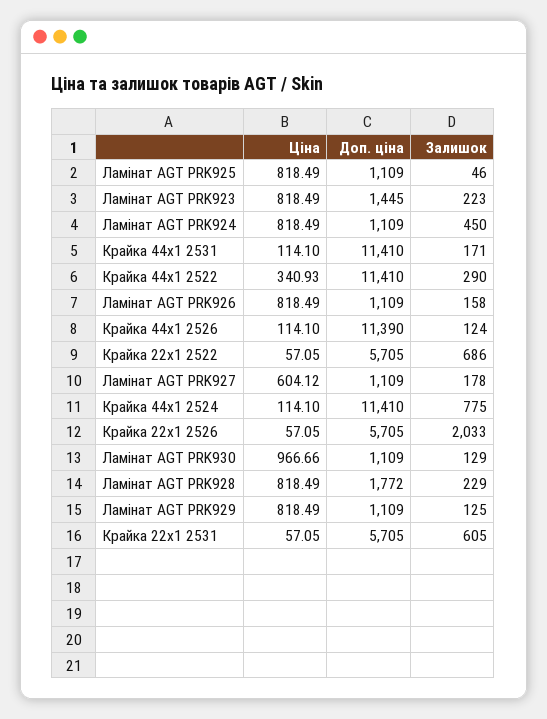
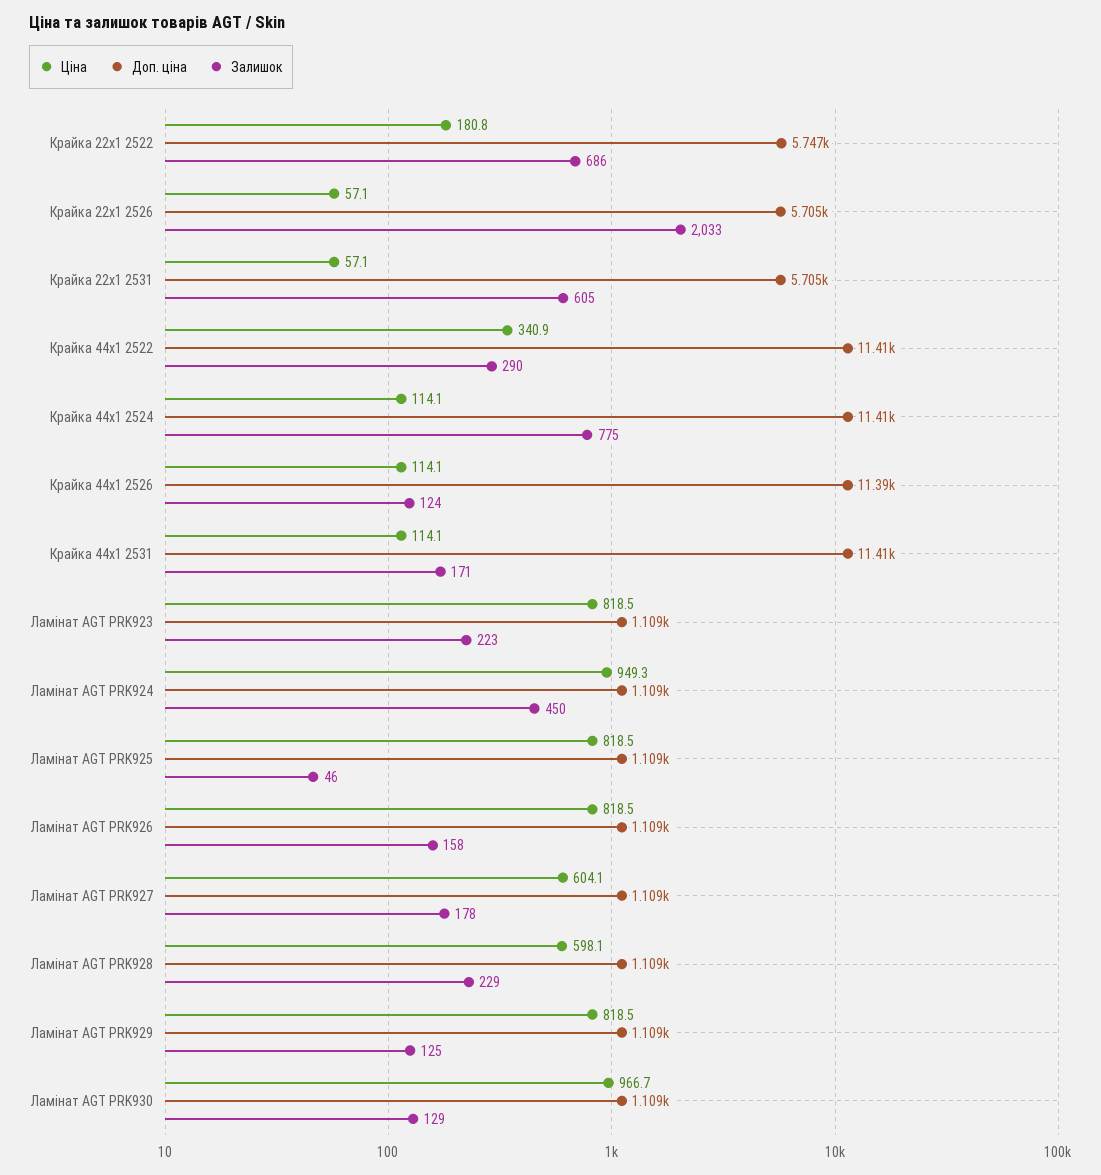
  {
    "Ціна": {
      "Ламінат AGT PRK925": 818.49,
      "Ламінат AGT PRK923": 818.49,
-     "Ламінат AGT PRK924": 818.49,
+     "Ламінат AGT PRK924": 949.3,
      "Крайка 44x1 2531": 114.1,
      "Крайка 44x1 2522": 340.93,
      "Ламінат AGT PRK926": 818.49,
      "Крайка 44x1 2526": 114.1,
-     "Крайка 22x1 2522": 57.05,
+     "Крайка 22x1 2522": 180.8,
      "Ламінат AGT PRK927": 604.12,
      "Крайка 44x1 2524": 114.1,
      "Крайка 22x1 2526": 57.05,
      "Ламінат AGT PRK930": 966.66,
-     "Ламінат AGT PRK928": 818.49,
+     "Ламінат AGT PRK928": 598.1,
      "Ламінат AGT PRK929": 818.49,
      "Крайка 22x1 2531": 57.05
    },
    "Доп. ціна": {
      "Ламінат AGT PRK925": 1109,
-     "Ламінат AGT PRK923": 1445,
+     "Ламінат AGT PRK923": 1109,
      "Ламінат AGT PRK924": 1109,
      "Крайка 44x1 2531": 11410,
      "Крайка 44x1 2522": 11410,
      "Ламінат AGT PRK926": 1109,
      "Крайка 44x1 2526": 11390,
-     "Крайка 22x1 2522": 5705,
+     "Крайка 22x1 2522": 5747,
      "Ламінат AGT PRK927": 1109,
      "Крайка 44x1 2524": 11410,
      "Крайка 22x1 2526": 5705,
      "Ламінат AGT PRK930": 1109,
-     "Ламінат AGT PRK928": 1772,
+     "Ламінат AGT PRK928": 1109,
      "Ламінат AGT PRK929": 1109,
      "Крайка 22x1 2531": 5705
    },
    "Залишок": {
      "Ламінат AGT PRK925": 46,
      "Ламінат AGT PRK923": 223,
      "Ламінат AGT PRK924": 450,
      "Крайка 44x1 2531": 171,
      "Крайка 44x1 2522": 290,
      "Ламінат AGT PRK926": 158,
      "Крайка 44x1 2526": 124,
      "Крайка 22x1 2522": 686,
      "Ламінат AGT PRK927": 178,
      "Крайка 44x1 2524": 775,
      "Крайка 22x1 2526": 2033,
      "Ламінат AGT PRK930": 129,
      "Ламінат AGT PRK928": 229,
      "Ламінат AGT PRK929": 125,
      "Крайка 22x1 2531": 605
    }
  }

